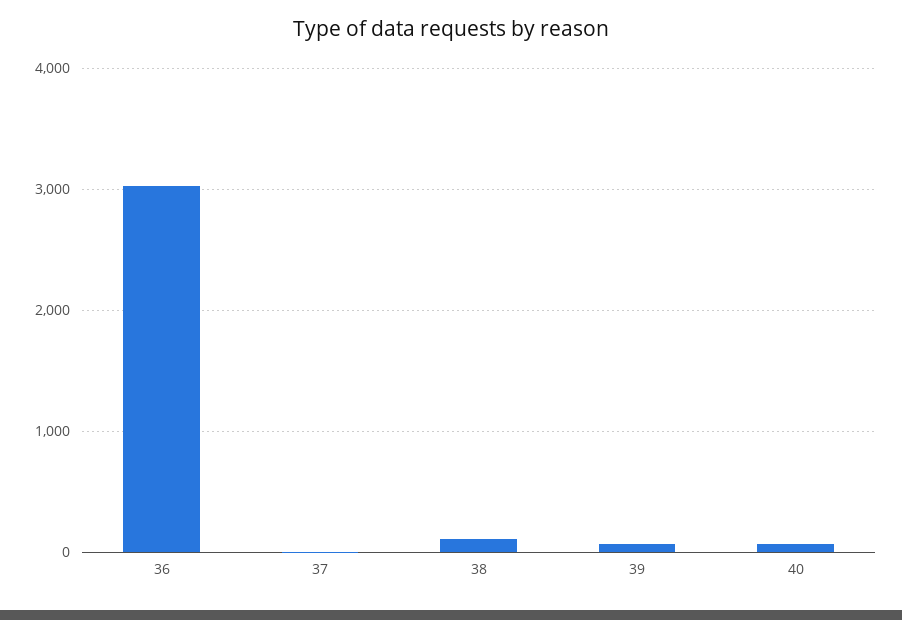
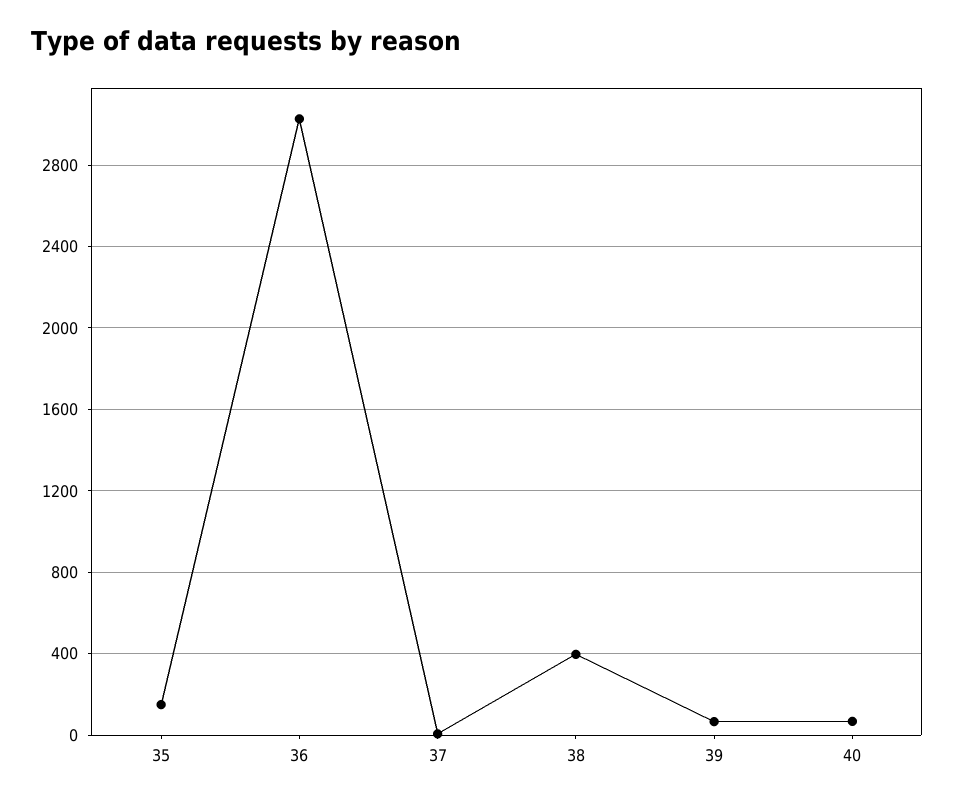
  {
    "36": 3050,
    "37": 0,
-   "38": 100,
+   "38": 400,
    "39": 50,
-   "40": 50
+   "40": 50,
+   "35": 150
  }

